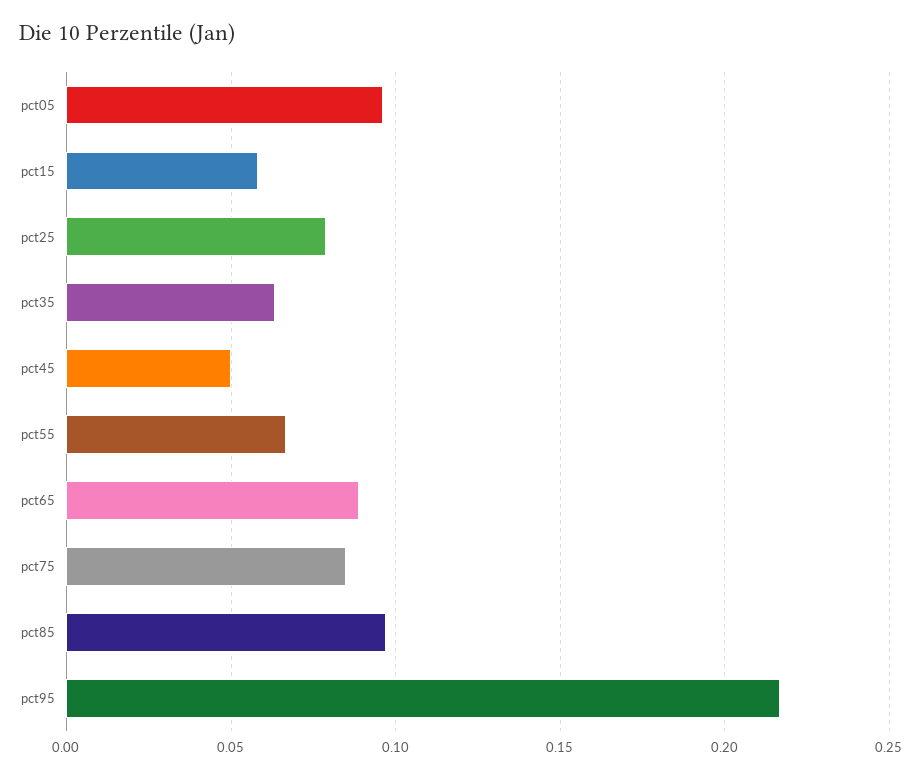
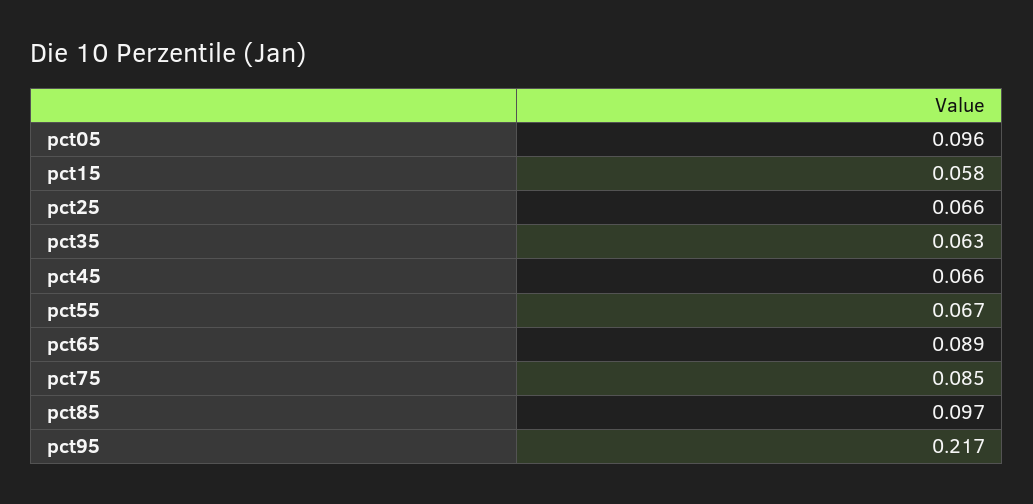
  {
    "pct05": 0.096,
    "pct15": 0.058,
-   "pct25": 0.08,
+   "pct25": 0.066,
    "pct35": 0.063,
-   "pct45": 0.05,
+   "pct45": 0.066,
    "pct55": 0.067,
    "pct65": 0.089,
    "pct75": 0.085,
    "pct85": 0.097,
    "pct95": 0.217
  }

